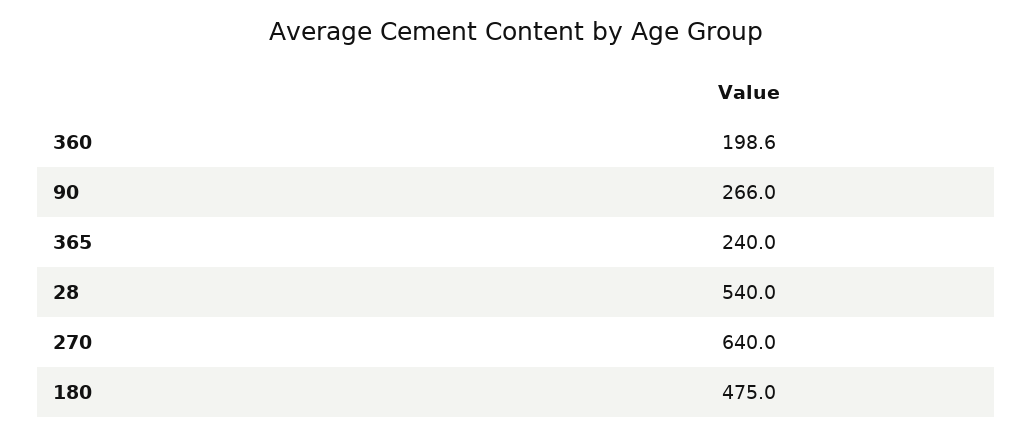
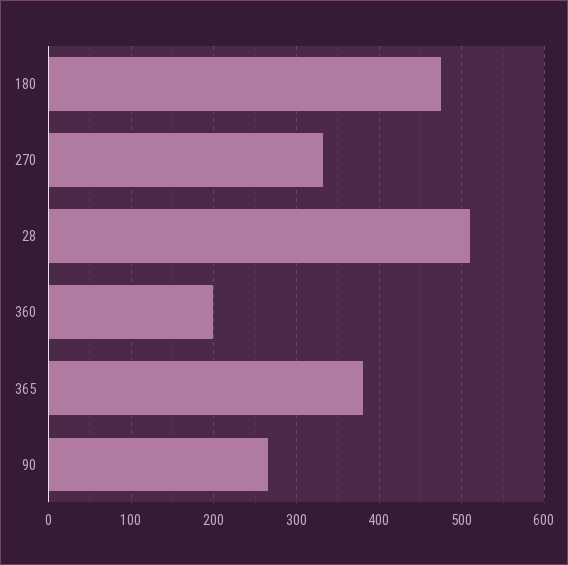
  {
    "360": 198.6,
    "90": 266,
-   "365": 240,
+   "365": 380,
-   "28": 540,
+   "28": 510,
-   "270": 640,
+   "270": 330,
    "180": 475
  }

